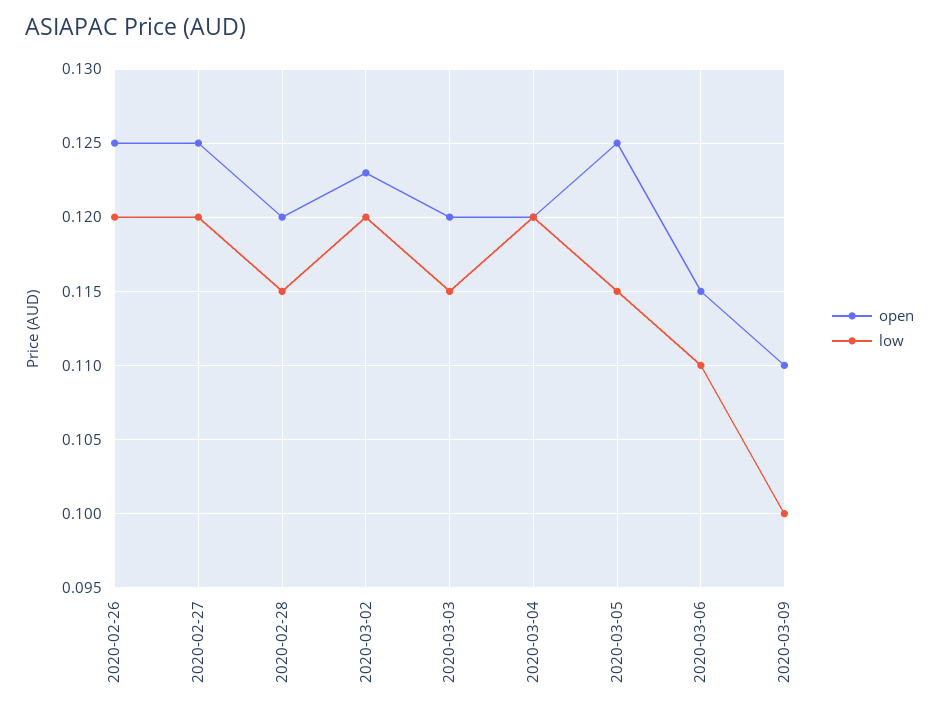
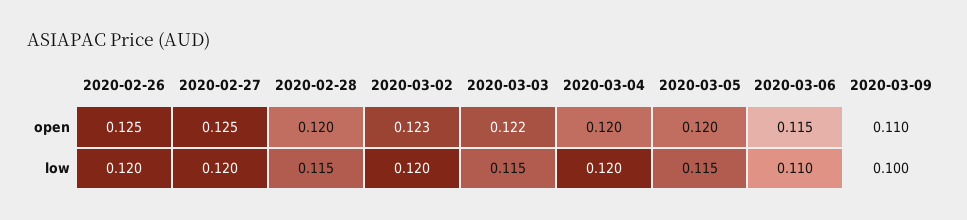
  {
    "open": {
      "2020-02-26": 0.125,
      "2020-02-27": 0.125,
      "2020-02-28": 0.12,
      "2020-03-02": 0.123,
-     "2020-03-03": 0.12,
+     "2020-03-03": 0.122,
      "2020-03-04": 0.12,
-     "2020-03-05": 0.125,
+     "2020-03-05": 0.12,
      "2020-03-06": 0.115,
      "2020-03-09": 0.11
    },
    "low": {
      "2020-02-26": 0.12,
      "2020-02-27": 0.12,
      "2020-02-28": 0.115,
      "2020-03-02": 0.12,
      "2020-03-03": 0.115,
      "2020-03-04": 0.12,
      "2020-03-05": 0.115,
      "2020-03-06": 0.11,
      "2020-03-09": 0.1
    }
  }

